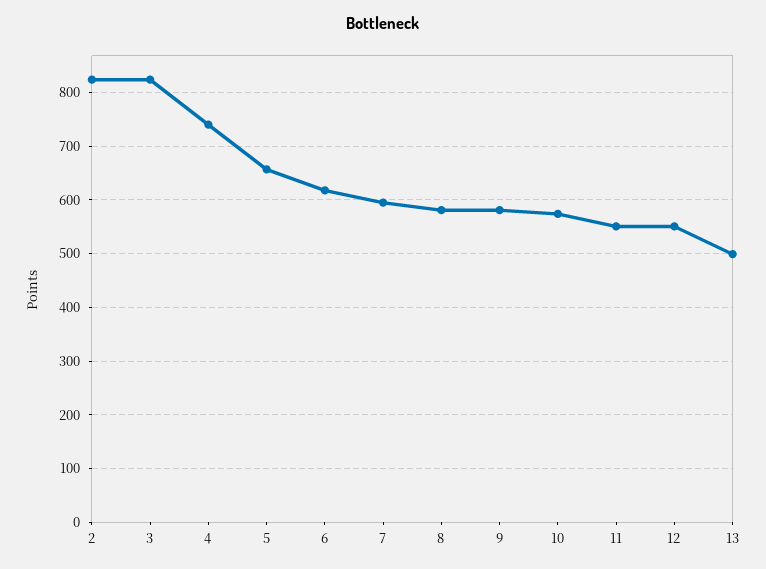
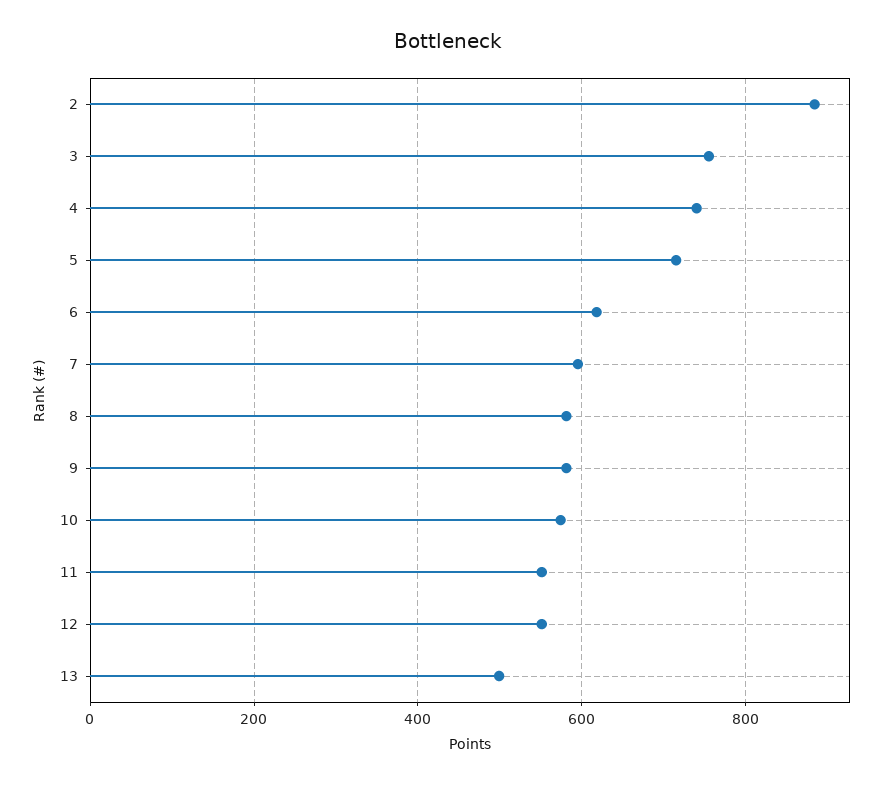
  {
-   "2": 820,
+   "2": 880,
-   "3": 820,
+   "3": 760,
    "4": 740,
-   "5": 660,
+   "5": 720,
    "6": 620,
    "7": 600,
    "8": 580,
    "9": 580,
    "10": 580,
    "11": 560,
    "12": 560,
    "13": 500
  }

